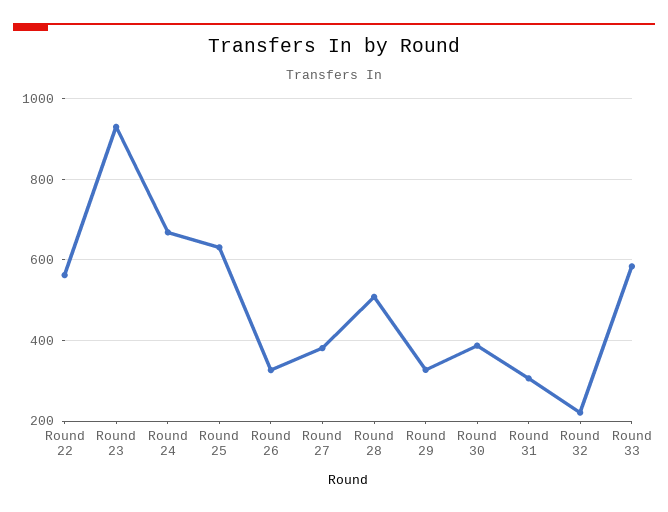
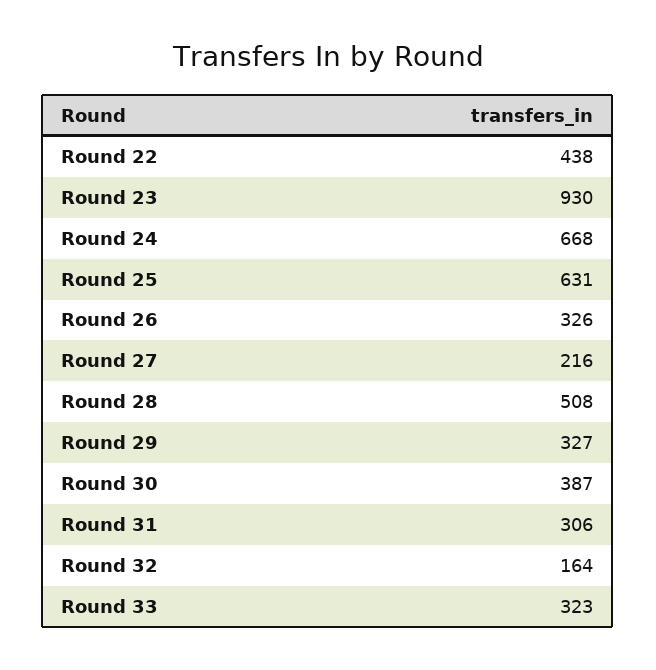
  {
-   "Round 22": 560,
+   "Round 22": 438,
    "Round 23": 930,
    "Round 24": 668,
    "Round 25": 631,
    "Round 26": 326,
-   "Round 27": 380,
+   "Round 27": 216,
    "Round 28": 508,
    "Round 29": 327,
    "Round 30": 387,
    "Round 31": 306,
-   "Round 32": 220,
+   "Round 32": 164,
-   "Round 33": 580
+   "Round 33": 323
  }

